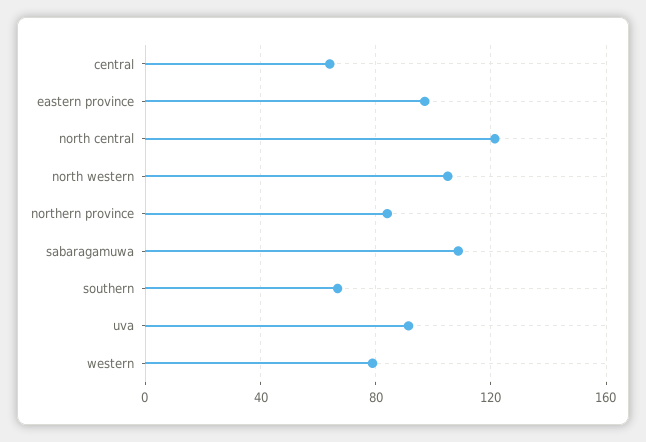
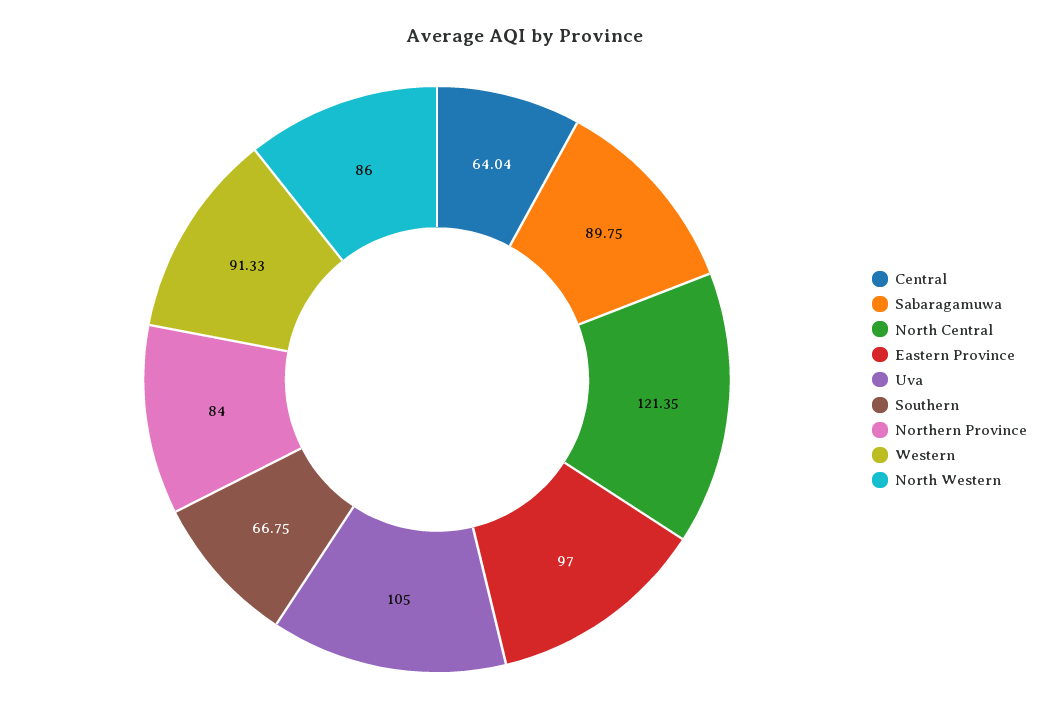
  {
    "central": 64.04,
    "eastern province": 97,
    "north central": 121.35,
-   "north western": 105,
+   "north western": 86,
    "northern province": 84,
-   "sabaragamuwa": 110,
+   "sabaragamuwa": 89.75,
    "southern": 66.75,
-   "uva": 90,
+   "uva": 105,
-   "western": 80
+   "western": 91.33
  }

